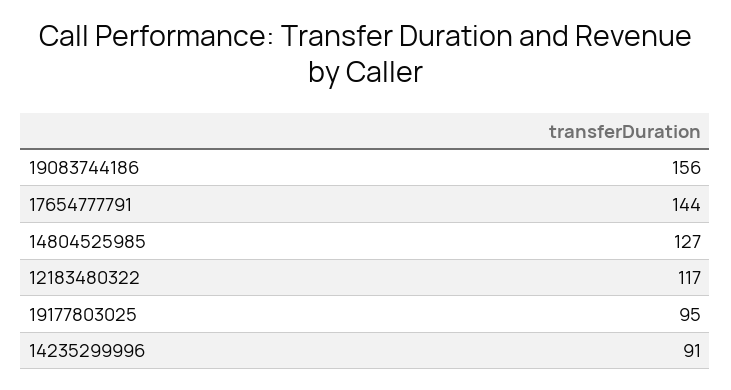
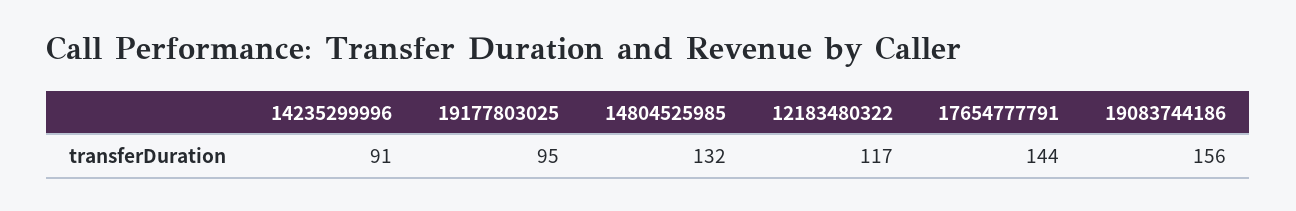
  {
    "19083744186": 156,
    "17654777791": 144,
-   "14804525985": 127,
+   "14804525985": 132,
    "12183480322": 117,
    "19177803025": 95,
    "14235299996": 91
  }

